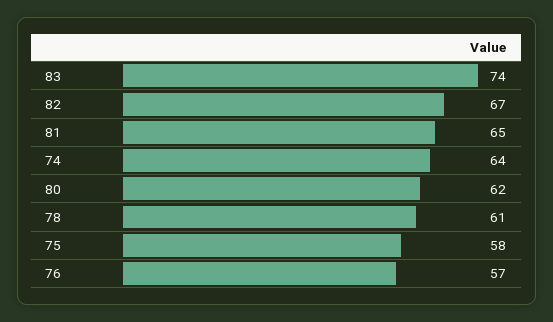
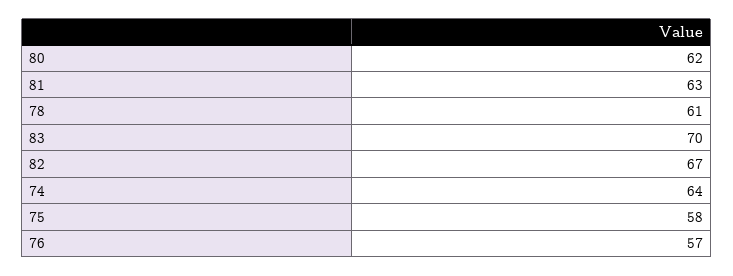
  {
-   "83": 74,
+   "83": 70,
    "82": 67,
-   "81": 65,
+   "81": 63,
    "74": 64,
    "80": 62,
    "78": 61,
    "75": 58,
    "76": 57
  }

